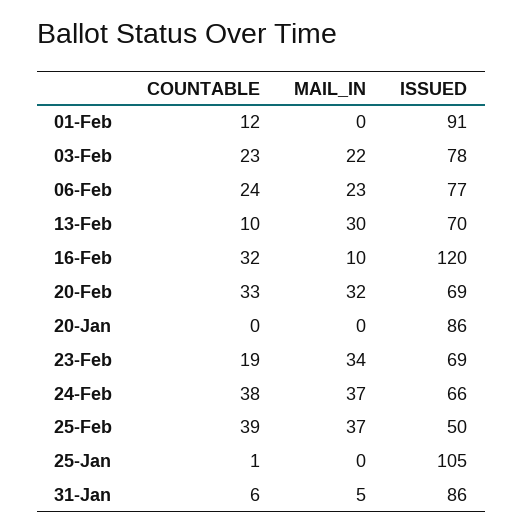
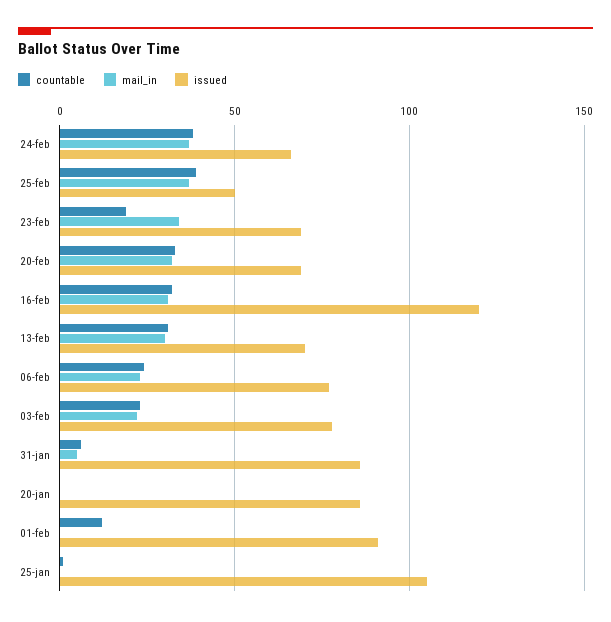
  {
    "COUNTABLE": {
      "01-Feb": 12,
      "03-Feb": 23,
      "06-Feb": 24,
-     "13-Feb": 10,
+     "13-Feb": 30,
      "16-Feb": 32,
      "20-Feb": 33,
      "20-Jan": 0,
      "23-Feb": 19,
      "24-Feb": 38,
      "25-Feb": 39,
      "25-Jan": 1,
      "31-Jan": 6
    },
    "MAIL_IN": {
      "01-Feb": 0,
      "03-Feb": 22,
      "06-Feb": 23,
      "13-Feb": 30,
-     "16-Feb": 10,
+     "16-Feb": 30,
      "20-Feb": 32,
      "20-Jan": 0,
      "23-Feb": 34,
      "24-Feb": 37,
      "25-Feb": 37,
      "25-Jan": 0,
      "31-Jan": 5
    },
    "ISSUED": {
      "01-Feb": 91,
      "03-Feb": 78,
      "06-Feb": 77,
      "13-Feb": 70,
      "16-Feb": 120,
      "20-Feb": 69,
      "20-Jan": 86,
      "23-Feb": 69,
      "24-Feb": 66,
      "25-Feb": 50,
      "25-Jan": 105,
      "31-Jan": 86
    }
  }

